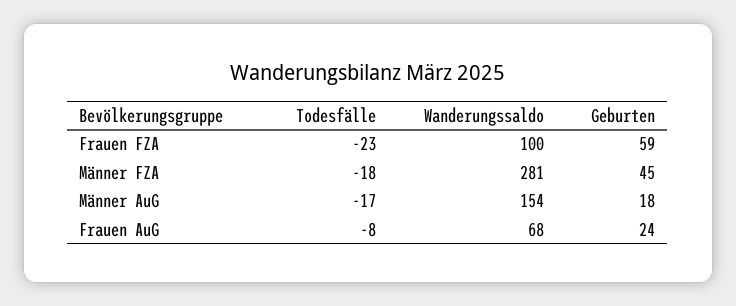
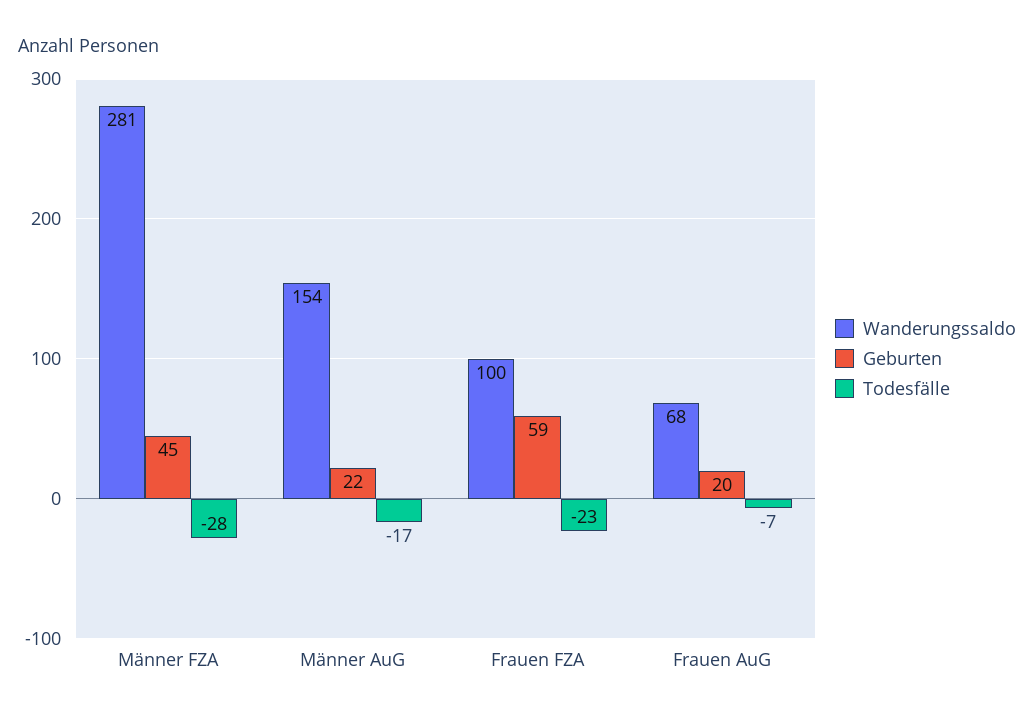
  {
    "Todesfälle": {
      "Frauen FZA": -23,
-     "Männer FZA": -18,
+     "Männer FZA": -28,
      "Männer AuG": -17,
-     "Frauen AuG": -8
+     "Frauen AuG": -7
    },
    "Wanderungssaldo": {
      "Frauen FZA": 100,
      "Männer FZA": 281,
      "Männer AuG": 154,
      "Frauen AuG": 68
    },
    "Geburten": {
      "Frauen FZA": 59,
      "Männer FZA": 45,
-     "Männer AuG": 18,
+     "Männer AuG": 22,
-     "Frauen AuG": 24
+     "Frauen AuG": 20
    }
  }

